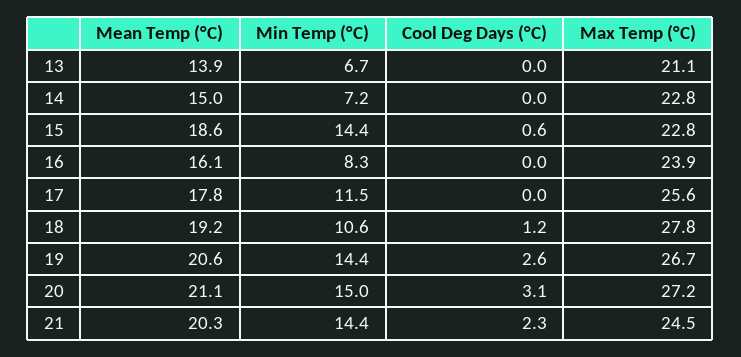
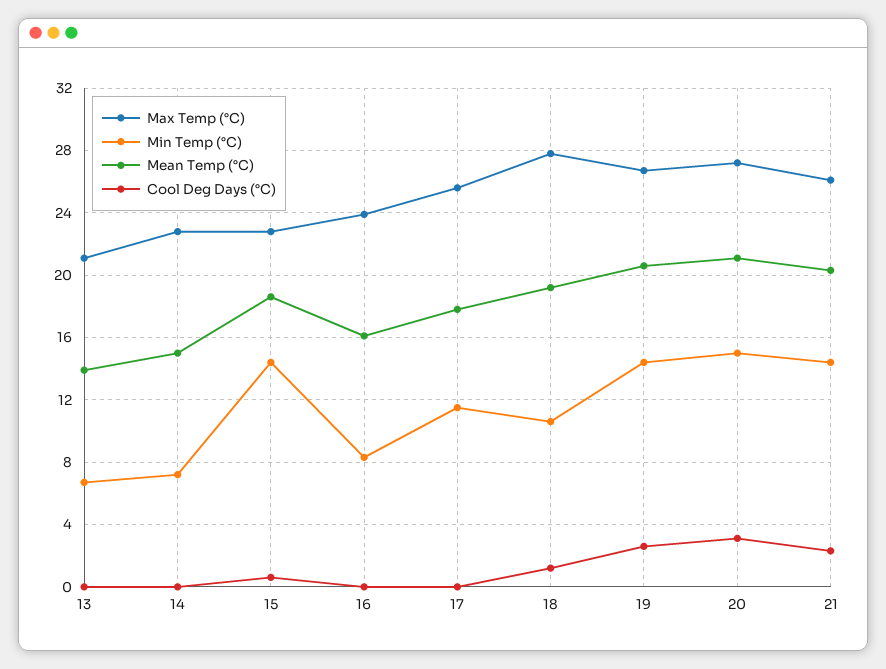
  {
    "Mean Temp (°C)": {
      "13": 13.9,
      "14": 15,
      "15": 18.6,
      "16": 16.1,
      "17": 17.8,
      "18": 19.2,
      "19": 20.6,
      "20": 21.1,
      "21": 20.3
    },
    "Min Temp (°C)": {
      "13": 6.7,
      "14": 7.2,
      "15": 14.4,
      "16": 8.3,
      "17": 11.5,
      "18": 10.6,
      "19": 14.4,
      "20": 15,
      "21": 14.4
    },
    "Cool Deg Days (°C)": {
      "13": 0,
      "14": 0,
      "15": 0.6,
      "16": 0,
      "17": 0,
      "18": 1.2,
      "19": 2.6,
      "20": 3.1,
      "21": 2.3
    },
    "Max Temp (°C)": {
      "13": 21.1,
      "14": 22.8,
      "15": 22.8,
      "16": 23.9,
      "17": 25.6,
      "18": 27.8,
      "19": 26.7,
      "20": 27.2,
-     "21": 24.5
+     "21": 26
    }
  }

